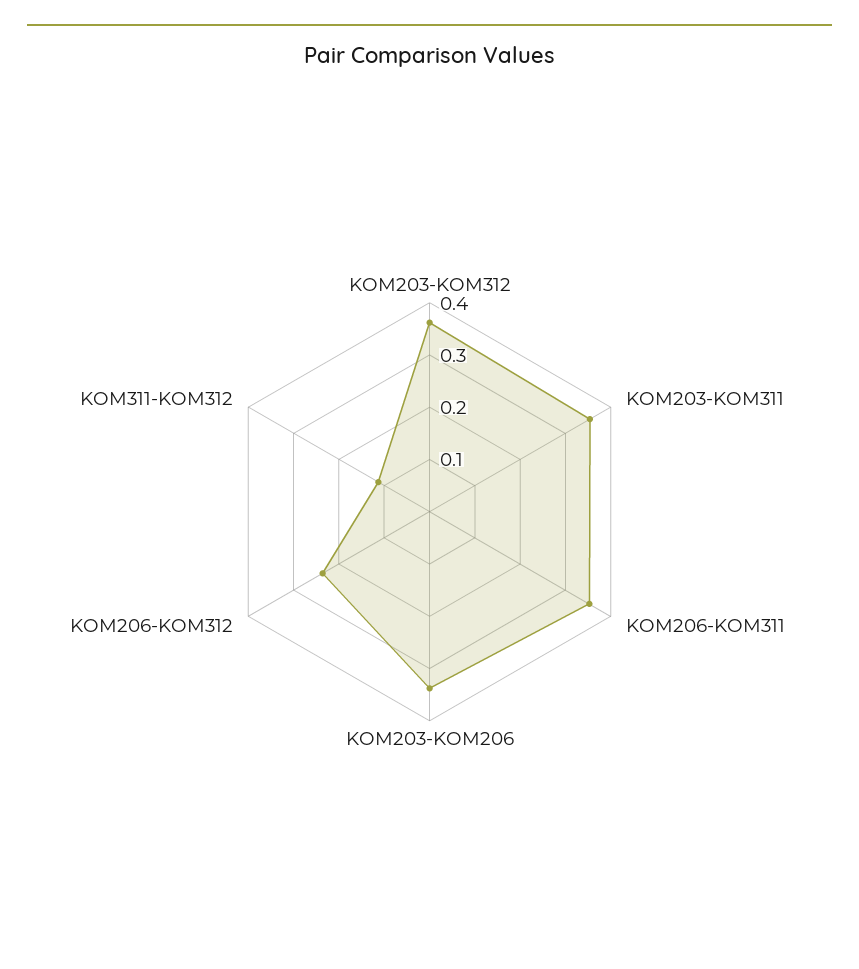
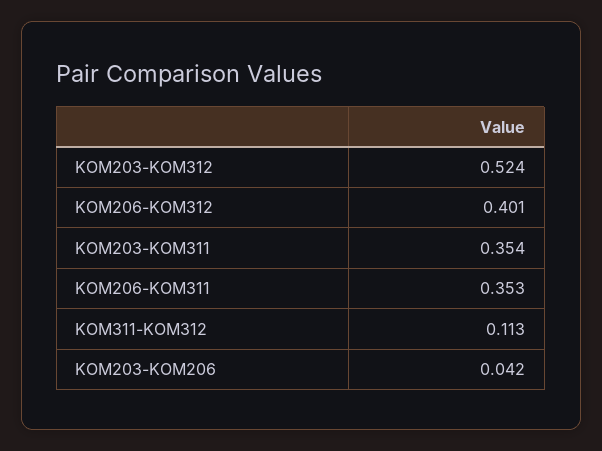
  {
-   "KOM203-KOM312": 0.36,
+   "KOM203-KOM312": 0.524,
    "KOM203-KOM311": 0.354,
    "KOM206-KOM311": 0.353,
-   "KOM203-KOM206": 0.34,
+   "KOM203-KOM206": 0.042,
-   "KOM206-KOM312": 0.24,
+   "KOM206-KOM312": 0.401,
    "KOM311-KOM312": 0.113
  }

